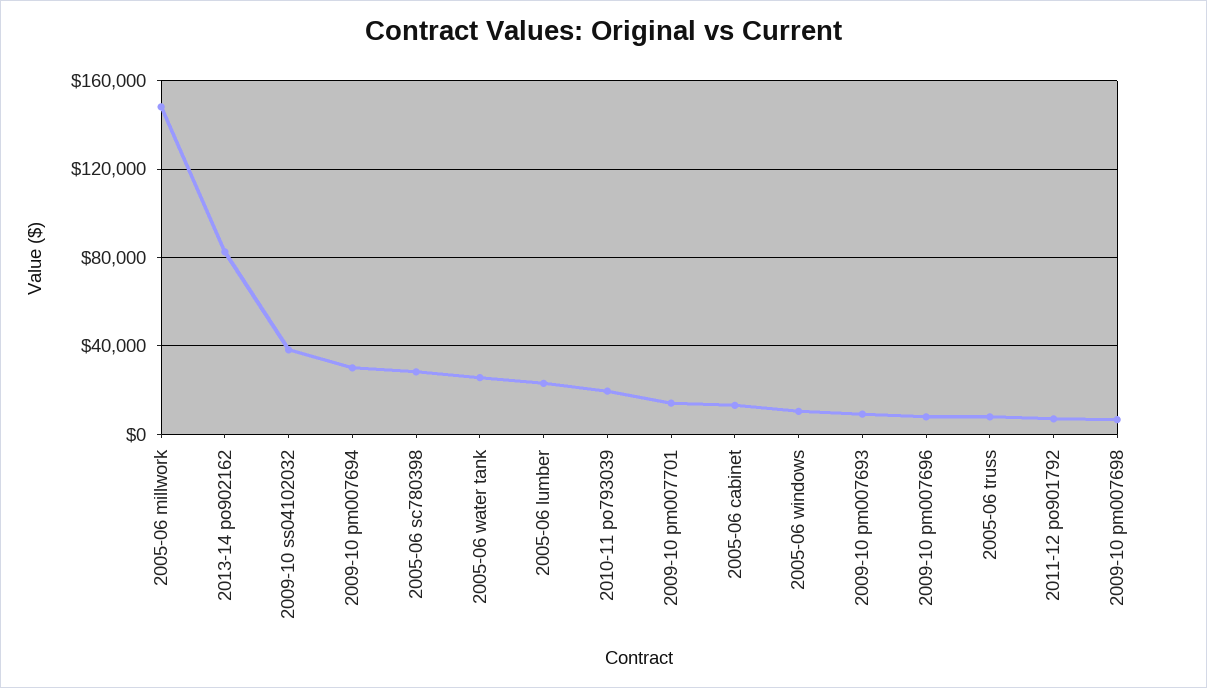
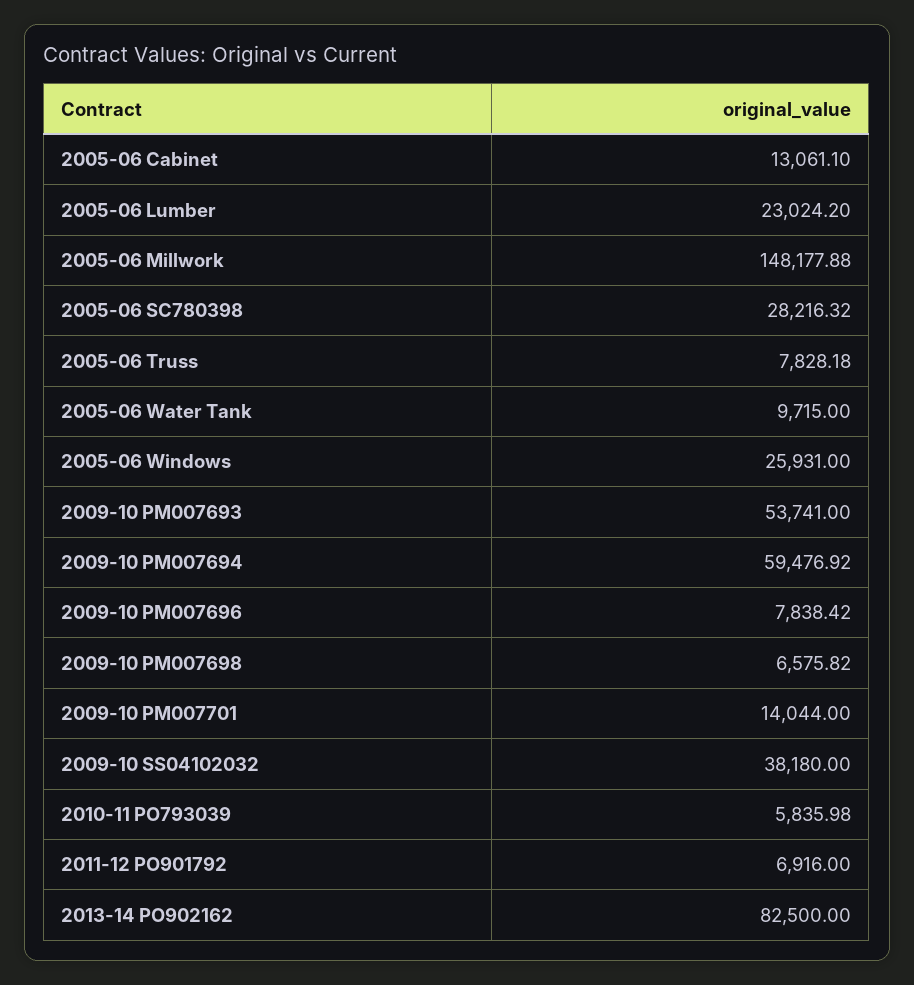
  {
    "2005-06 millwork": 148177.88,
    "2013-14 po902162": 82500,
    "2009-10 ss04102032": 38180,
-   "2009-10 pm007694": 30000,
+   "2009-10 pm007694": 59476.92,
    "2005-06 sc780398": 28216.32,
-   "2005-06 water tank": 25000,
+   "2005-06 water tank": 9715,
    "2005-06 lumber": 23024.2,
-   "2010-11 po793039": 20000,
+   "2010-11 po793039": 5835.98,
    "2009-10 pm007701": 14044,
    "2005-06 cabinet": 13061.1,
-   "2005-06 windows": 10000,
+   "2005-06 windows": 25931,
-   "2009-10 pm007693": 10000,
+   "2009-10 pm007693": 53741,
    "2009-10 pm007696": 7838.42,
    "2005-06 truss": 7828.18,
    "2011-12 po901792": 6916,
    "2009-10 pm007698": 6575.82
  }

